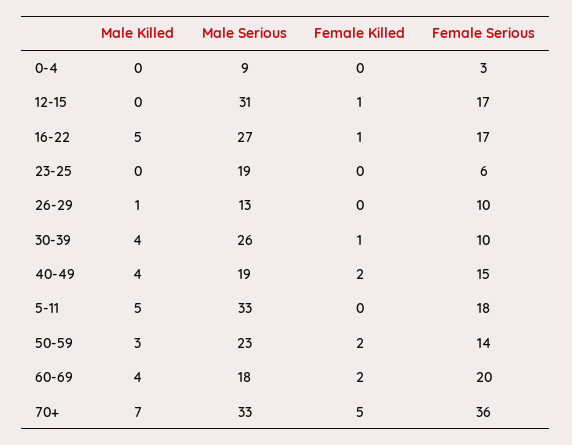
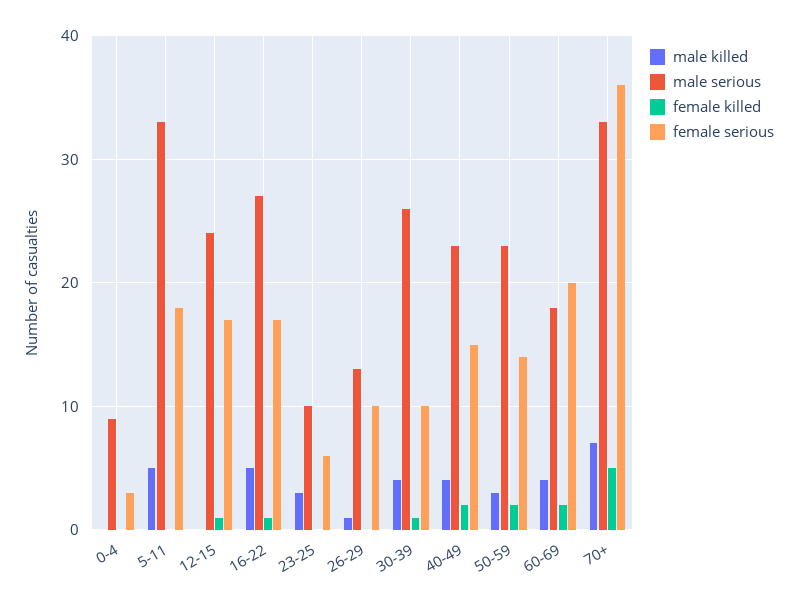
  {
    "Male Killed": {
      "0-4": 0,
      "12-15": 0,
      "16-22": 5,
-     "23-25": 0,
+     "23-25": 3,
      "26-29": 1,
      "30-39": 4,
      "40-49": 4,
      "5-11": 5,
      "50-59": 3,
      "60-69": 4,
      "70+": 7
    },
    "Male Serious": {
      "0-4": 9,
-     "12-15": 31,
+     "12-15": 24,
      "16-22": 27,
-     "23-25": 19,
+     "23-25": 10,
      "26-29": 13,
      "30-39": 26,
-     "40-49": 19,
+     "40-49": 23,
      "5-11": 33,
      "50-59": 23,
      "60-69": 18,
      "70+": 33
    },
    "Female Killed": {
      "0-4": 0,
      "12-15": 1,
      "16-22": 1,
      "23-25": 0,
      "26-29": 0,
      "30-39": 1,
      "40-49": 2,
      "5-11": 0,
      "50-59": 2,
      "60-69": 2,
      "70+": 5
    },
    "Female Serious": {
      "0-4": 3,
      "12-15": 17,
      "16-22": 17,
      "23-25": 6,
      "26-29": 10,
      "30-39": 10,
      "40-49": 15,
      "5-11": 18,
      "50-59": 14,
      "60-69": 20,
      "70+": 36
    }
  }

